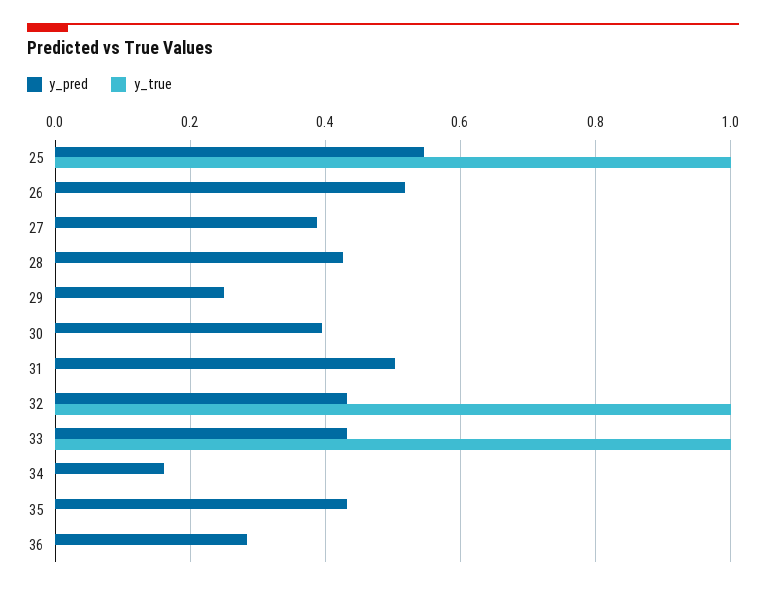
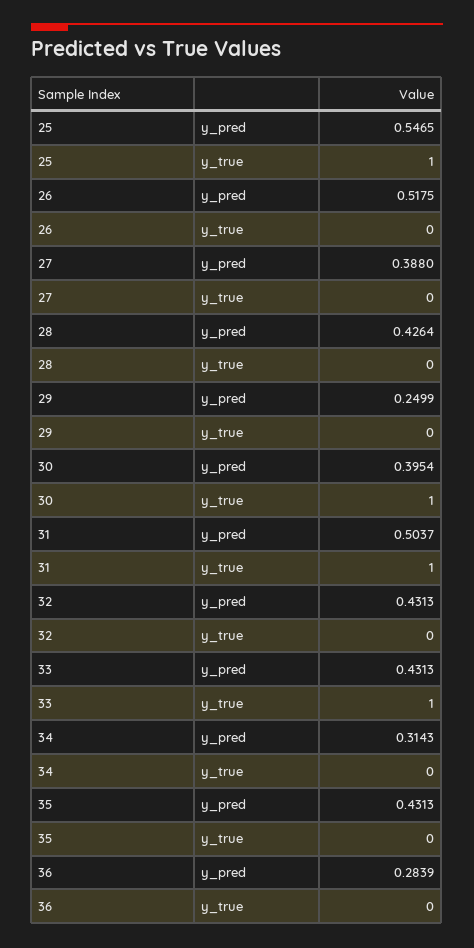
  {
    "y_pred": {
      "25": 0.5465,
      "26": 0.5175,
      "27": 0.388,
      "28": 0.4264,
      "29": 0.2499,
      "30": 0.3954,
      "31": 0.5037,
      "32": 0.4313,
      "33": 0.4313,
-     "34": 0.16,
+     "34": 0.3143,
      "35": 0.4313,
      "36": 0.2839
    },
    "y_true": {
      "25": 1,
      "26": 0,
      "27": 0,
      "28": 0,
      "29": 0,
-     "30": 0,
+     "30": 1,
-     "31": 0,
+     "31": 1,
-     "32": 1,
+     "32": 0,
      "33": 1,
      "34": 0,
      "35": 0,
      "36": 0
    }
  }

